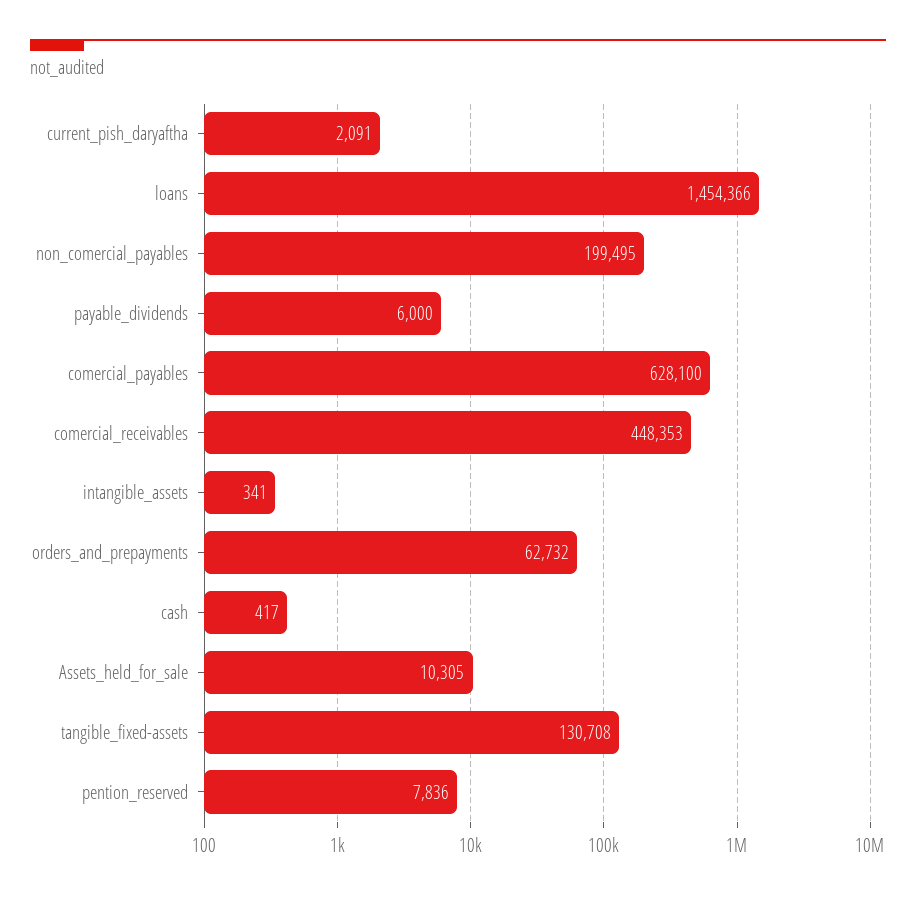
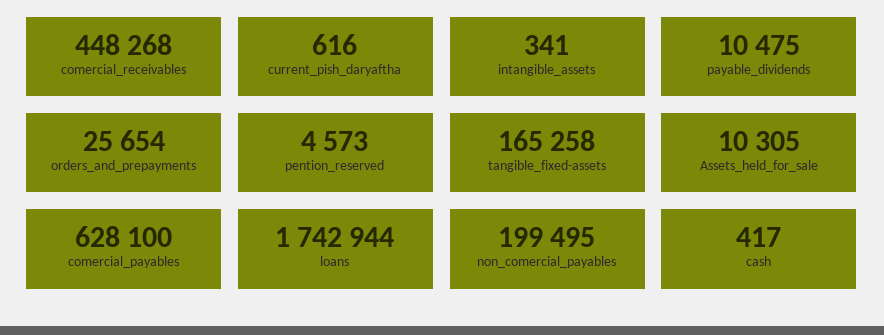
  {
-   "current_pish_daryaftha": 2091,
+   "current_pish_daryaftha": 616,
-   "loans": 1454366,
+   "loans": 1742944,
    "non_comercial_payables": 199495,
-   "payable_dividends": 6000,
+   "payable_dividends": 10475,
    "comercial_payables": 628100,
-   "comercial_receivables": 448353,
+   "comercial_receivables": 448268,
    "intangible_assets": 341,
-   "orders_and_prepayments": 62732,
+   "orders_and_prepayments": 25654,
    "cash": 417,
    "Assets_held_for_sale": 10305,
-   "tangible_fixed-assets": 130708,
+   "tangible_fixed-assets": 165258,
-   "pention_reserved": 7836
+   "pention_reserved": 4573
  }

